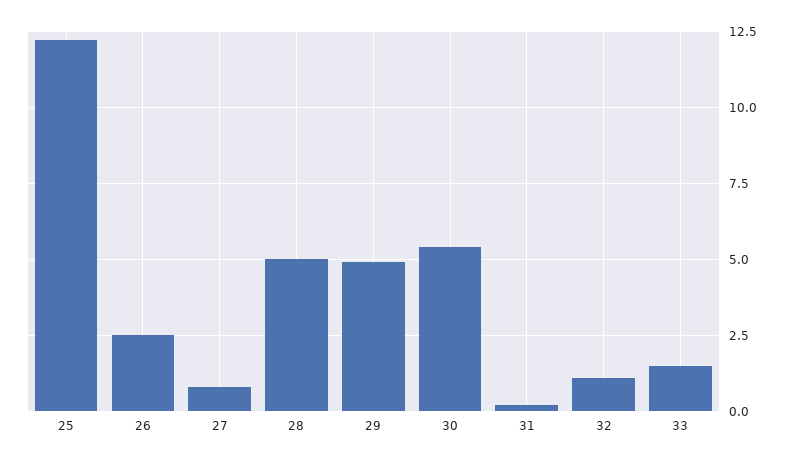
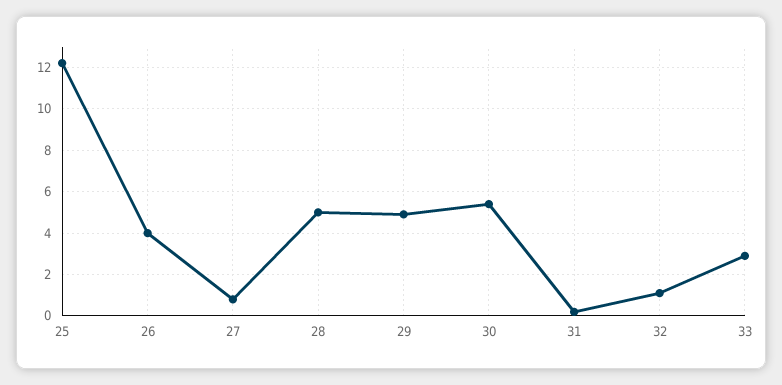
  {
    "25": 12,
-   "26": 2.5,
+   "26": 4,
    "27": 1,
    "28": 5,
    "29": 5,
    "30": 5.5,
    "31": 0,
    "32": 1,
-   "33": 1.5
+   "33": 3
  }

